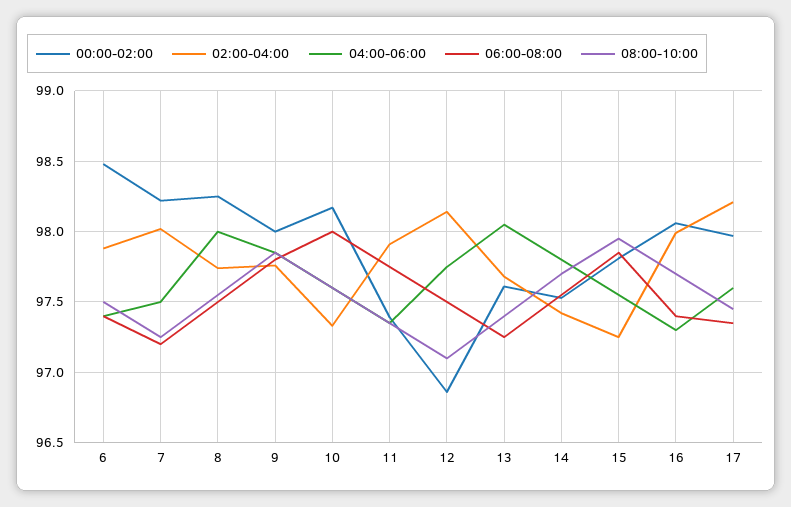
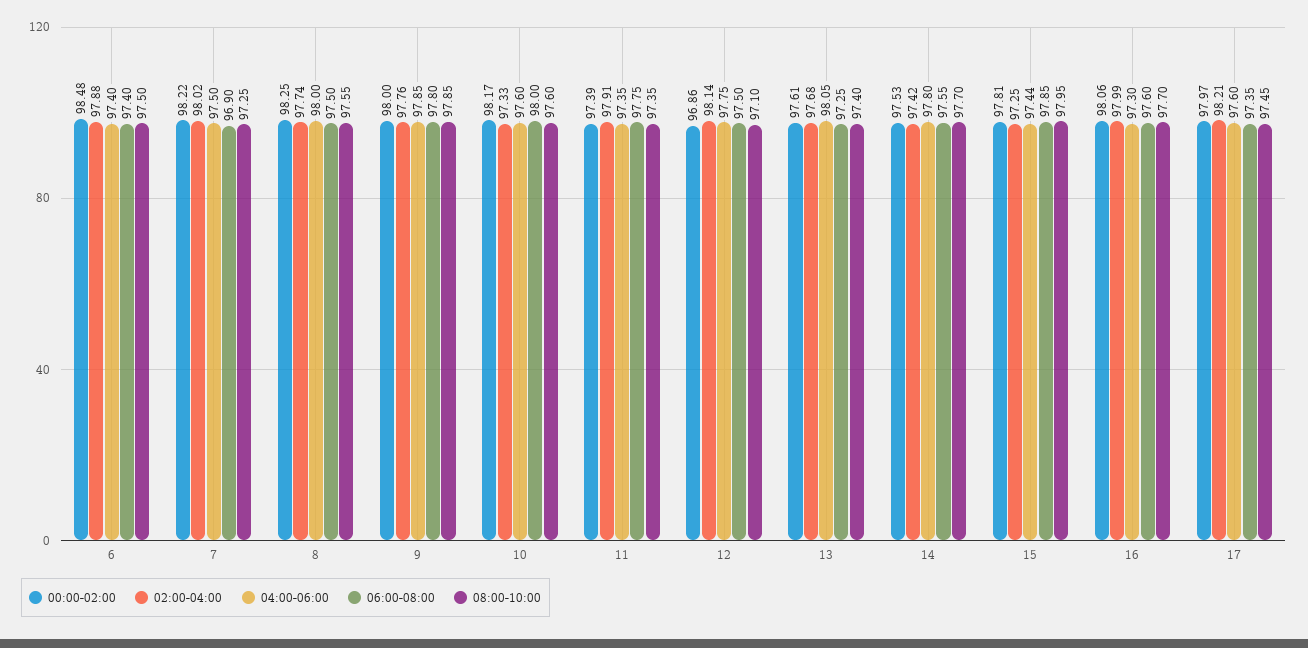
  {
    "00:00-02:00": {
      "6": 98.48,
      "7": 98.22,
      "8": 98.25,
      "9": 98,
      "10": 98.17,
      "11": 97.39,
      "12": 96.86,
      "13": 97.61,
      "14": 97.53,
      "15": 97.81,
      "16": 98.06,
      "17": 97.97
    },
    "02:00-04:00": {
      "6": 97.88,
      "7": 98.02,
      "8": 97.74,
      "9": 97.76,
      "10": 97.33,
      "11": 97.91,
      "12": 98.14,
      "13": 97.68,
      "14": 97.42,
      "15": 97.25,
      "16": 97.99,
      "17": 98.21
    },
    "04:00-06:00": {
      "6": 97.4,
      "7": 97.5,
      "8": 98,
      "9": 97.85,
      "10": 97.6,
      "11": 97.35,
      "12": 97.75,
      "13": 98.05,
      "14": 97.8,
-     "15": 97.55,
+     "15": 97.44,
      "16": 97.3,
      "17": 97.6
    },
    "06:00-08:00": {
      "6": 97.4,
-     "7": 97.2,
+     "7": 96.9,
      "8": 97.5,
      "9": 97.8,
      "10": 98,
      "11": 97.75,
      "12": 97.5,
      "13": 97.25,
      "14": 97.55,
      "15": 97.85,
-     "16": 97.4,
+     "16": 97.6,
      "17": 97.35
    },
    "08:00-10:00": {
      "6": 97.5,
      "7": 97.25,
      "8": 97.55,
      "9": 97.85,
      "10": 97.6,
      "11": 97.35,
      "12": 97.1,
      "13": 97.4,
      "14": 97.7,
      "15": 97.95,
      "16": 97.7,
      "17": 97.45
    }
  }

